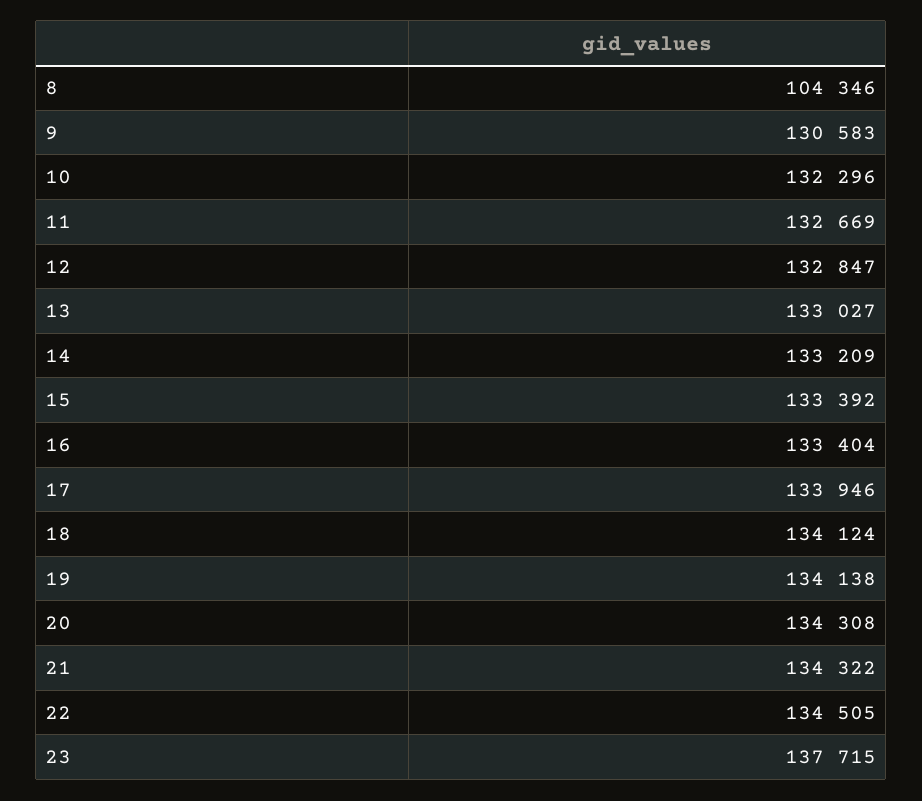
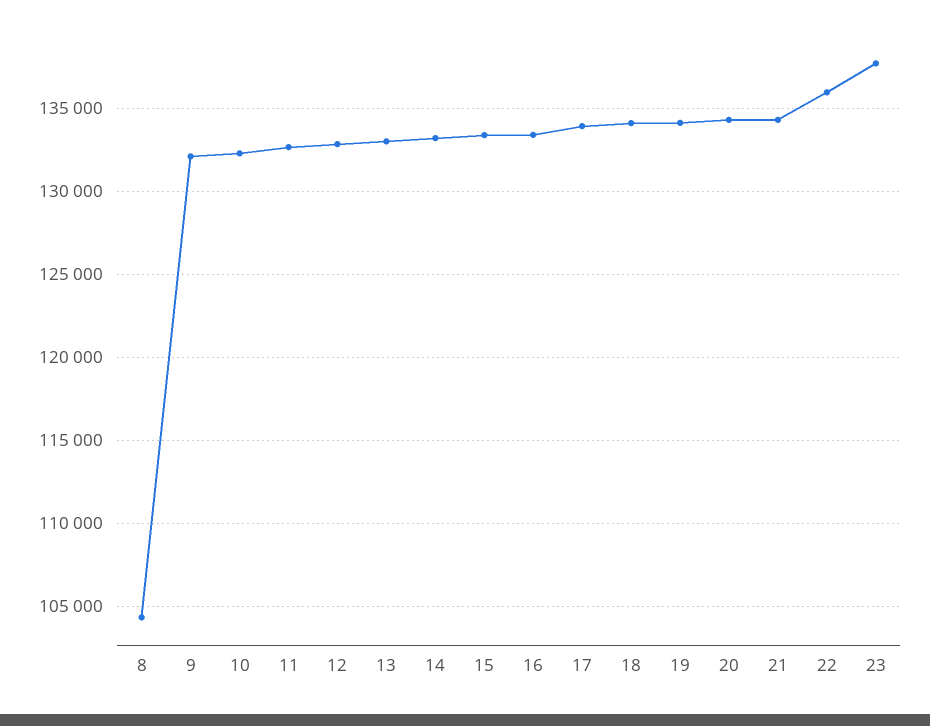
  {
    "8": 104346,
-   "9": 130583,
+   "9": 132000,
    "10": 132296,
    "11": 132669,
    "12": 132847,
    "13": 133027,
    "14": 133209,
    "15": 133392,
    "16": 133404,
    "17": 133946,
    "18": 134124,
    "19": 134138,
    "20": 134308,
    "21": 134322,
-   "22": 134505,
+   "22": 136000,
    "23": 137715
  }

